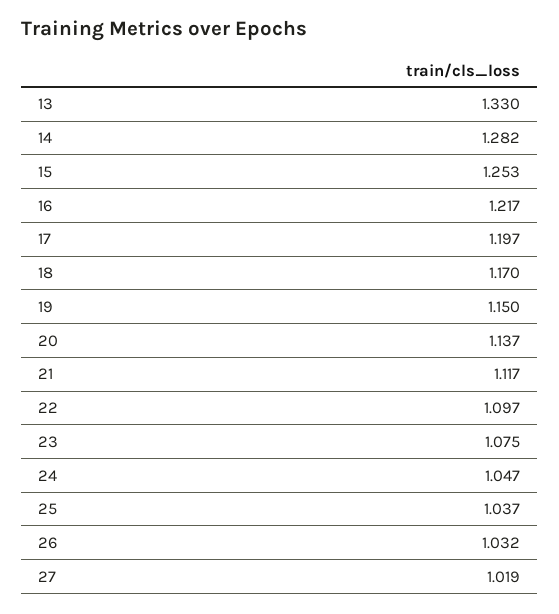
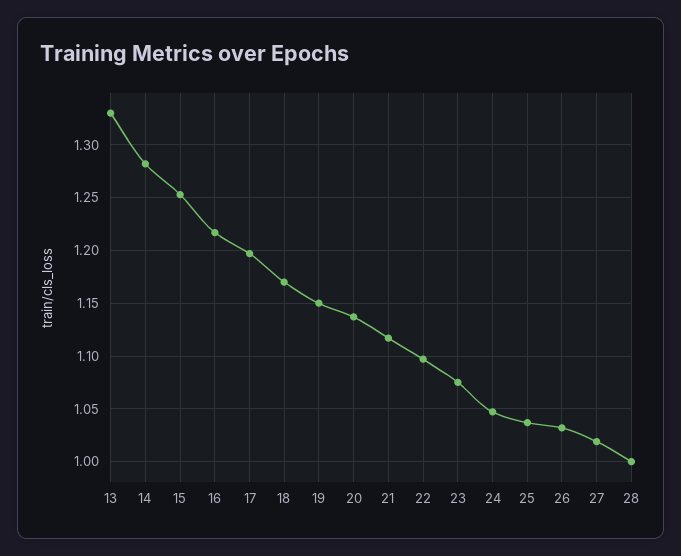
  {
    "13": 1.33,
    "14": 1.282,
    "15": 1.253,
    "16": 1.217,
    "17": 1.197,
    "18": 1.17,
    "19": 1.15,
    "20": 1.137,
    "21": 1.117,
    "22": 1.097,
    "23": 1.075,
    "24": 1.047,
    "25": 1.037,
    "26": 1.032,
-   "27": 1.019
+   "27": 1.019,
+   "28": 1
  }

